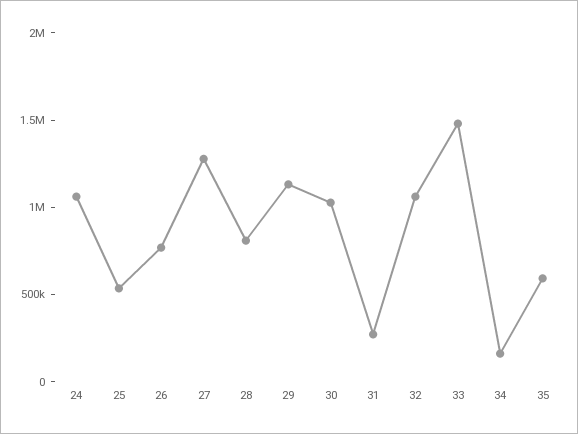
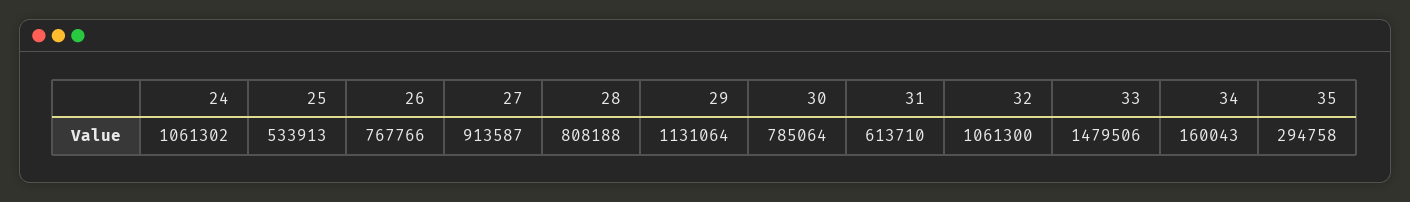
  {
    "24": 1061302,
    "25": 533913,
    "26": 767766,
-   "27": 1300000,
+   "27": 913587,
    "28": 808188,
    "29": 1131064,
-   "30": 1000000,
+   "30": 785064,
-   "31": 300000,
+   "31": 613710,
    "32": 1061300,
    "33": 1479506,
    "34": 160043,
-   "35": 600000
+   "35": 294758
  }

